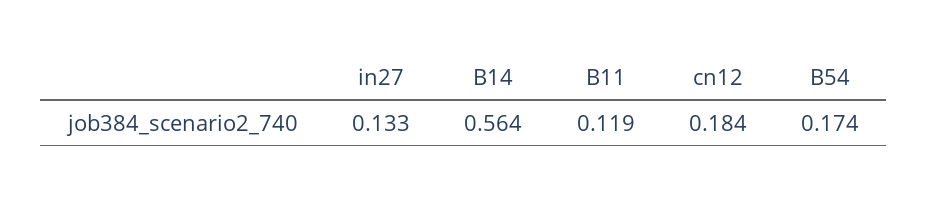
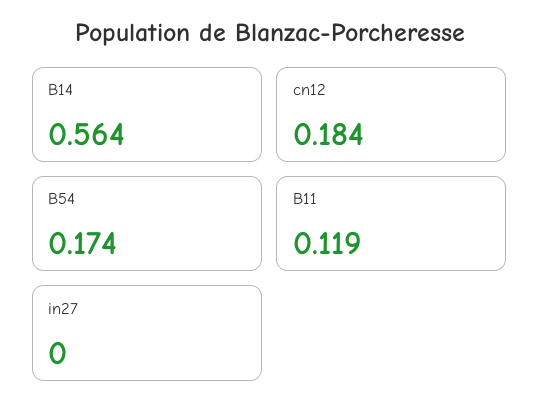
  {
-   "in27": 0.133,
+   "in27": 0,
    "B14": 0.564,
    "B11": 0.119,
    "cn12": 0.184,
    "B54": 0.174
  }

